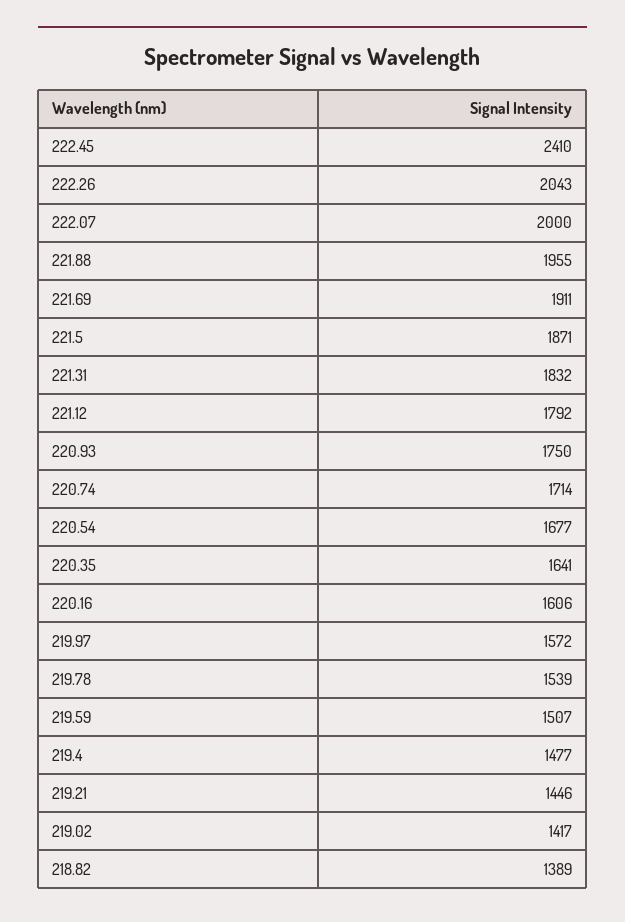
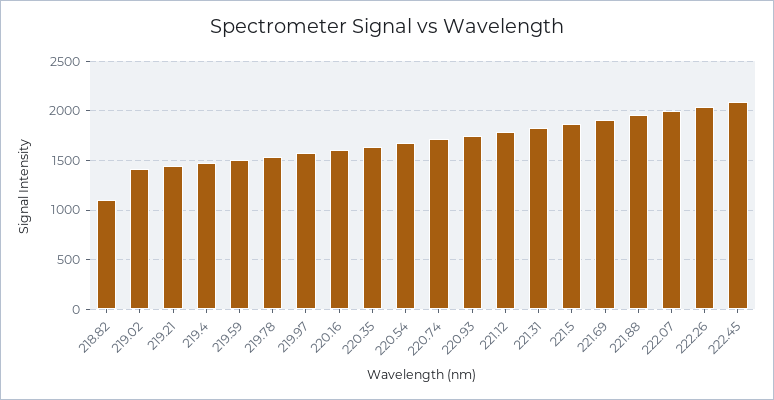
  {
-   "222.45": 2410,
+   "222.45": 2100,
    "222.26": 2043,
    "222.07": 2000,
    "221.88": 1955,
    "221.69": 1911,
    "221.5": 1871,
    "221.31": 1832,
    "221.12": 1792,
    "220.93": 1750,
    "220.74": 1714,
    "220.54": 1677,
    "220.35": 1641,
    "220.16": 1606,
    "219.97": 1572,
    "219.78": 1539,
    "219.59": 1507,
    "219.4": 1477,
    "219.21": 1446,
    "219.02": 1417,
-   "218.82": 1389
+   "218.82": 1100
  }

